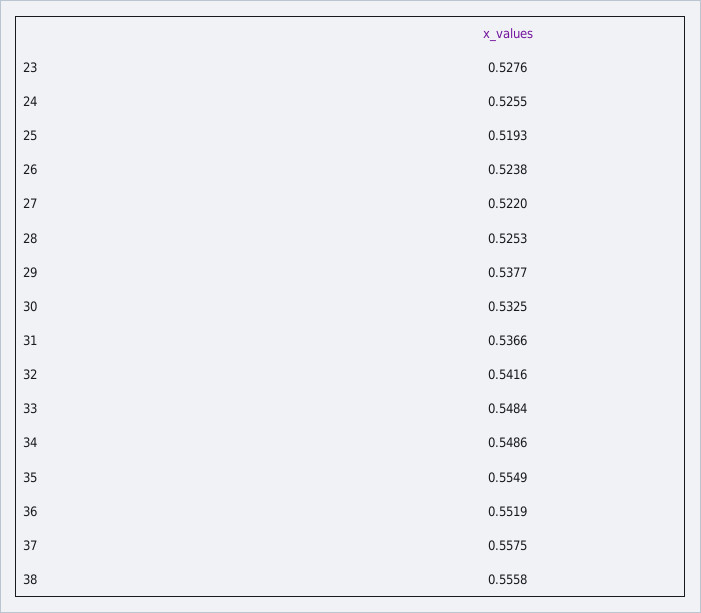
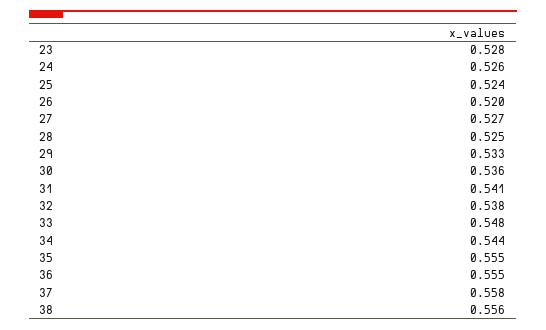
  {
    "23": 0.5276,
    "24": 0.5255,
-   "25": 0.5193,
+   "25": 0.524,
-   "26": 0.5238,
+   "26": 0.52,
-   "27": 0.522,
+   "27": 0.527,
    "28": 0.5253,
-   "29": 0.5377,
+   "29": 0.533,
-   "30": 0.5325,
+   "30": 0.536,
-   "31": 0.5366,
+   "31": 0.541,
-   "32": 0.5416,
+   "32": 0.538,
    "33": 0.5484,
-   "34": 0.5486,
+   "34": 0.544,
    "35": 0.5549,
-   "36": 0.5519,
+   "36": 0.555,
    "37": 0.5575,
    "38": 0.5558
  }

